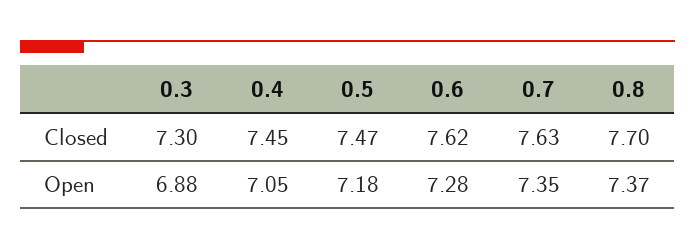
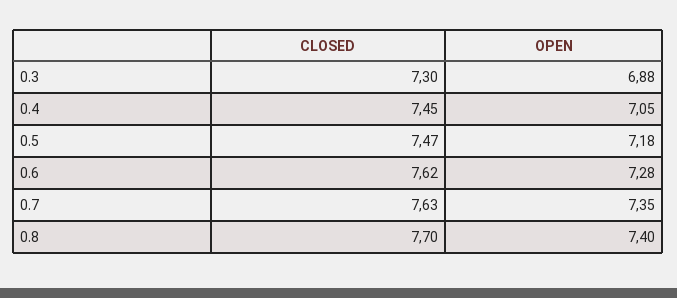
  {
    "0.3": {
      "Closed": 7.3,
      "Open": 6.88
    },
    "0.4": {
      "Closed": 7.45,
      "Open": 7.05
    },
    "0.5": {
      "Closed": 7.47,
      "Open": 7.18
    },
    "0.6": {
      "Closed": 7.62,
      "Open": 7.28
    },
    "0.7": {
      "Closed": 7.63,
      "Open": 7.35
    },
    "0.8": {
      "Closed": 7.7,
-     "Open": 7.37
+     "Open": 7.4
    }
  }

